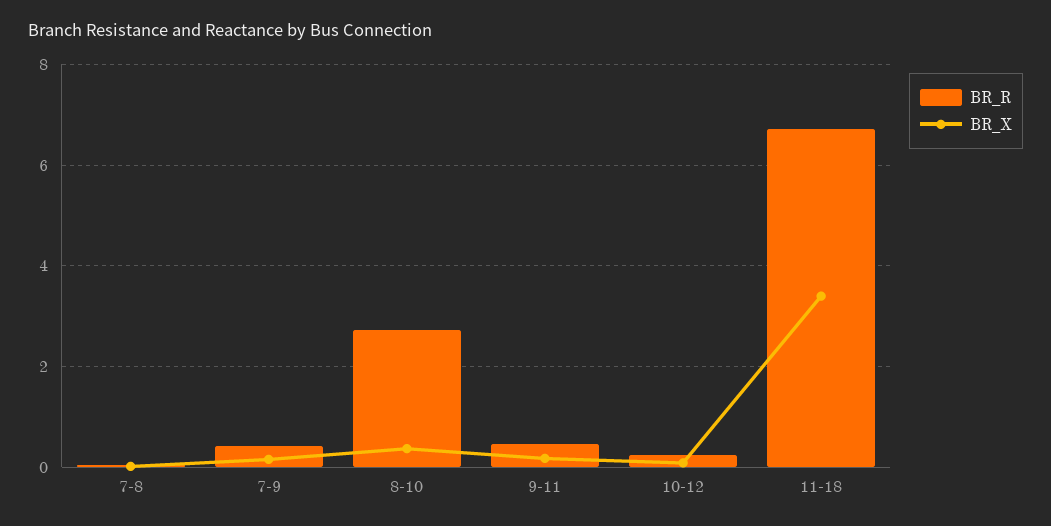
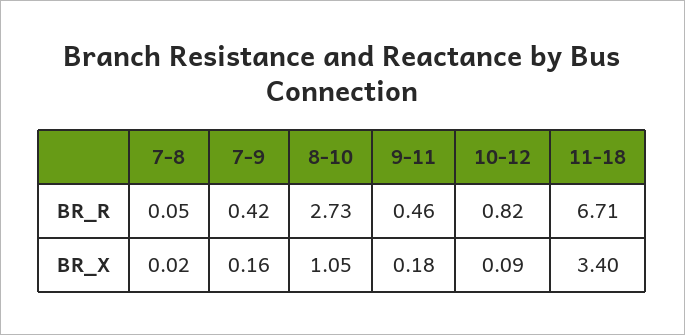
  {
    "BR_R": {
      "7-8": 0.05,
      "7-9": 0.42,
      "8-10": 2.73,
      "9-11": 0.46,
-     "10-12": 0.2,
+     "10-12": 0.82,
      "11-18": 6.71
    },
    "BR_X": {
      "7-8": 0.02,
      "7-9": 0.16,
-     "8-10": 0.4,
+     "8-10": 1.05,
      "9-11": 0.18,
      "10-12": 0.09,
      "11-18": 3.4
    }
  }

